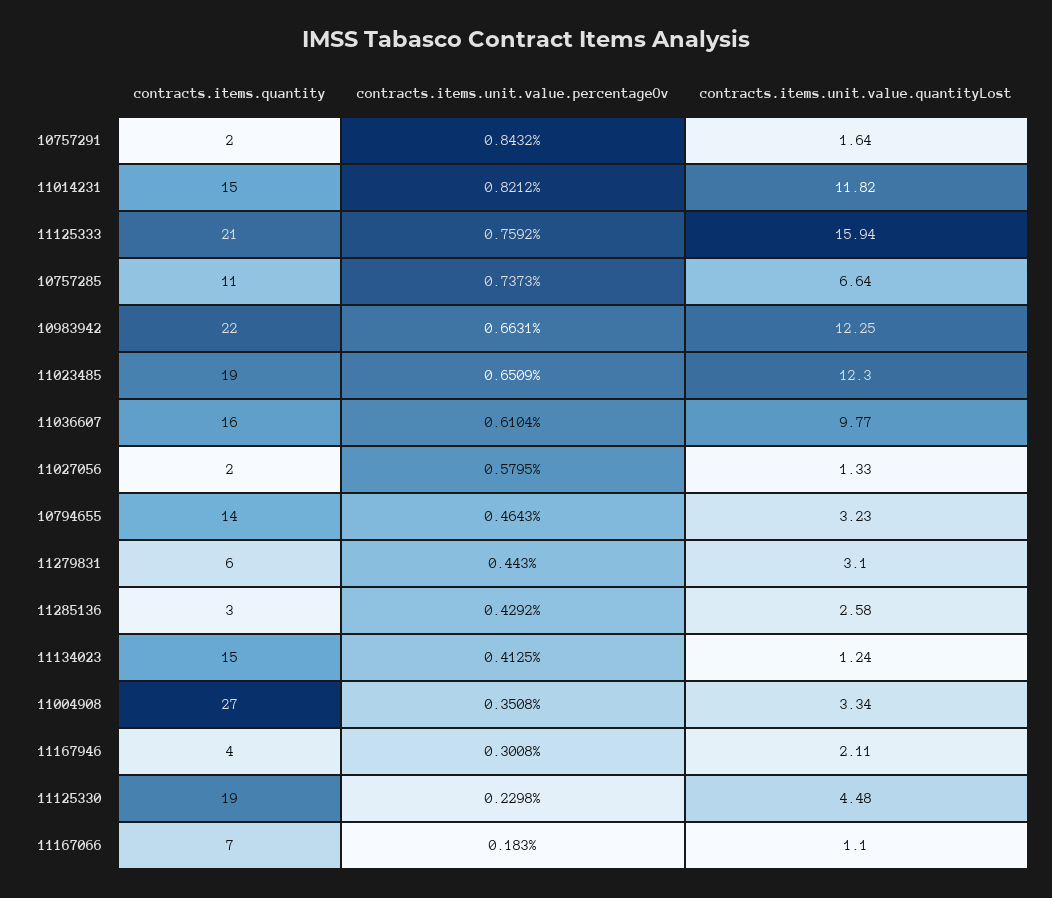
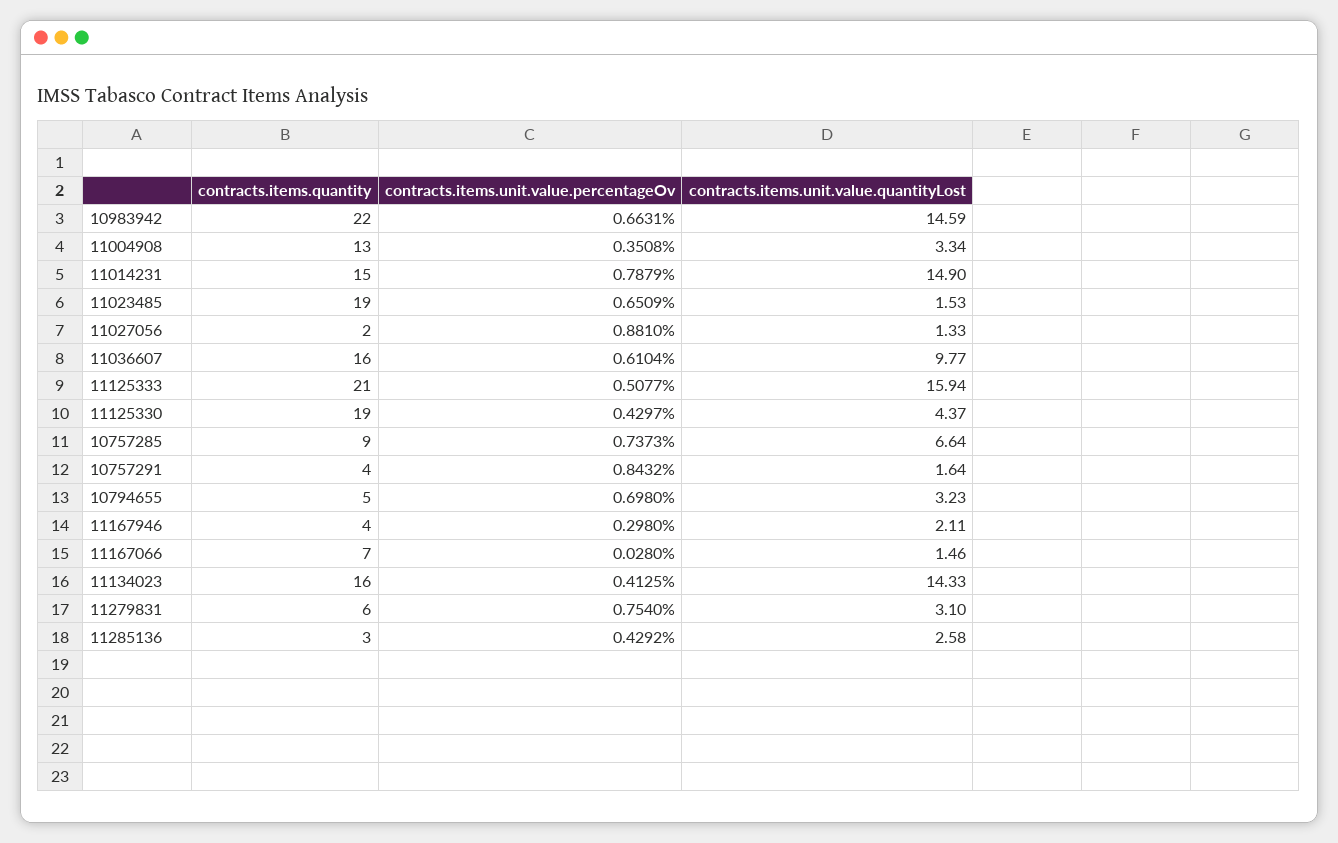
  {
    "contracts.items.quantity": {
-     "10757291": 2,
+     "10757291": 4,
      "11014231": 15,
      "11125333": 21,
-     "10757285": 11,
+     "10757285": 9,
      "10983942": 22,
      "11023485": 19,
      "11036607": 16,
      "11027056": 2,
-     "10794655": 14,
+     "10794655": 5,
      "11279831": 6,
      "11285136": 3,
-     "11134023": 15,
+     "11134023": 16,
-     "11004908": 27,
+     "11004908": 13,
      "11167946": 4,
      "11125330": 19,
      "11167066": 7
    },
    "contracts.items.unit.value.percentageOv": {
      "10757291": 0.8432,
-     "11014231": 0.8212,
+     "11014231": 0.7879,
-     "11125333": 0.7592,
+     "11125333": 0.5077,
      "10757285": 0.7373,
      "10983942": 0.6631,
      "11023485": 0.6509,
      "11036607": 0.6104,
-     "11027056": 0.5795,
+     "11027056": 0.881,
-     "10794655": 0.4643,
+     "10794655": 0.698,
-     "11279831": 0.443,
+     "11279831": 0.754,
      "11285136": 0.4292,
      "11134023": 0.4125,
      "11004908": 0.3508,
-     "11167946": 0.3008,
+     "11167946": 0.298,
-     "11125330": 0.2298,
+     "11125330": 0.4297,
-     "11167066": 0.183
+     "11167066": 0.028
    },
    "contracts.items.unit.value.quantityLost": {
      "10757291": 1.64,
-     "11014231": 11.82,
+     "11014231": 14.9,
      "11125333": 15.94,
      "10757285": 6.64,
-     "10983942": 12.25,
+     "10983942": 14.59,
-     "11023485": 12.3,
+     "11023485": 1.53,
      "11036607": 9.77,
      "11027056": 1.33,
      "10794655": 3.23,
      "11279831": 3.1,
      "11285136": 2.58,
-     "11134023": 1.24,
+     "11134023": 14.33,
      "11004908": 3.34,
      "11167946": 2.11,
-     "11125330": 4.48,
+     "11125330": 4.37,
-     "11167066": 1.1
+     "11167066": 1.46
    }
  }

